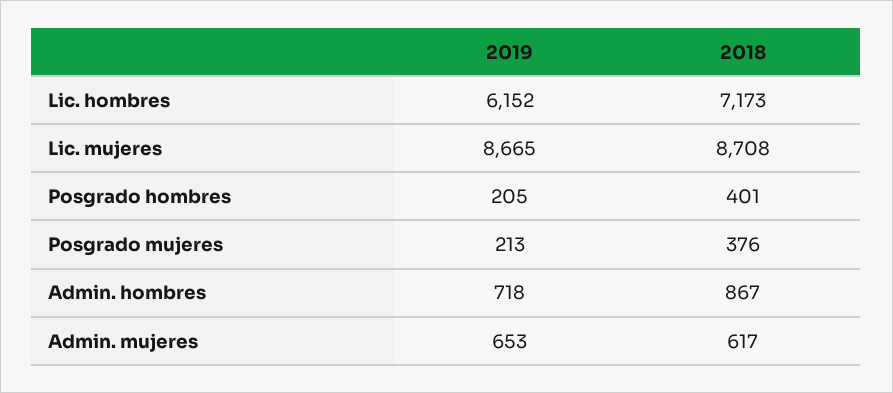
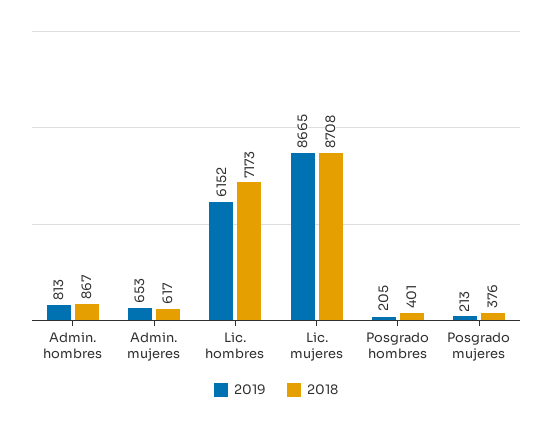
  {
    "2019": {
      "Lic. hombres": 6152,
      "Lic. mujeres": 8665,
      "Posgrado hombres": 205,
      "Posgrado mujeres": 213,
-     "Admin. hombres": 718,
+     "Admin. hombres": 813,
      "Admin. mujeres": 653
    },
    "2018": {
      "Lic. hombres": 7173,
      "Lic. mujeres": 8708,
      "Posgrado hombres": 401,
      "Posgrado mujeres": 376,
      "Admin. hombres": 867,
      "Admin. mujeres": 617
    }
  }

